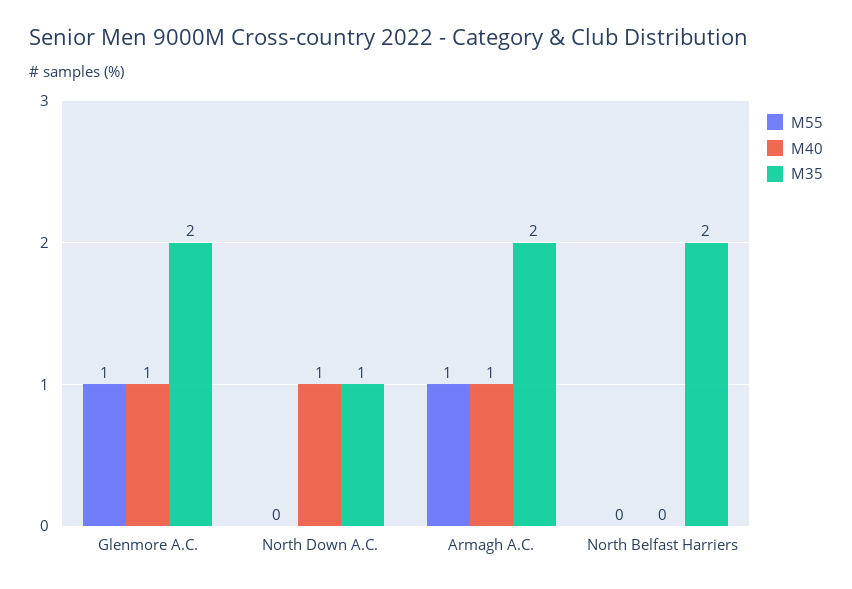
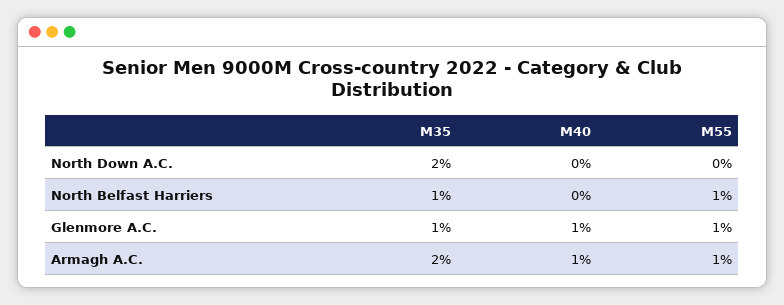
  {
    "M55": {
      "Glenmore A.C.": 1,
      "North Down A.C.": 0,
      "Armagh A.C.": 1,
-     "North Belfast Harriers": 0
+     "North Belfast Harriers": 1
    },
    "M40": {
      "Glenmore A.C.": 1,
-     "North Down A.C.": 1,
+     "North Down A.C.": 0,
      "Armagh A.C.": 1,
      "North Belfast Harriers": 0
    },
    "M35": {
-     "Glenmore A.C.": 2,
+     "Glenmore A.C.": 1,
-     "North Down A.C.": 1,
+     "North Down A.C.": 2,
      "Armagh A.C.": 2,
-     "North Belfast Harriers": 2
+     "North Belfast Harriers": 1
    }
  }

